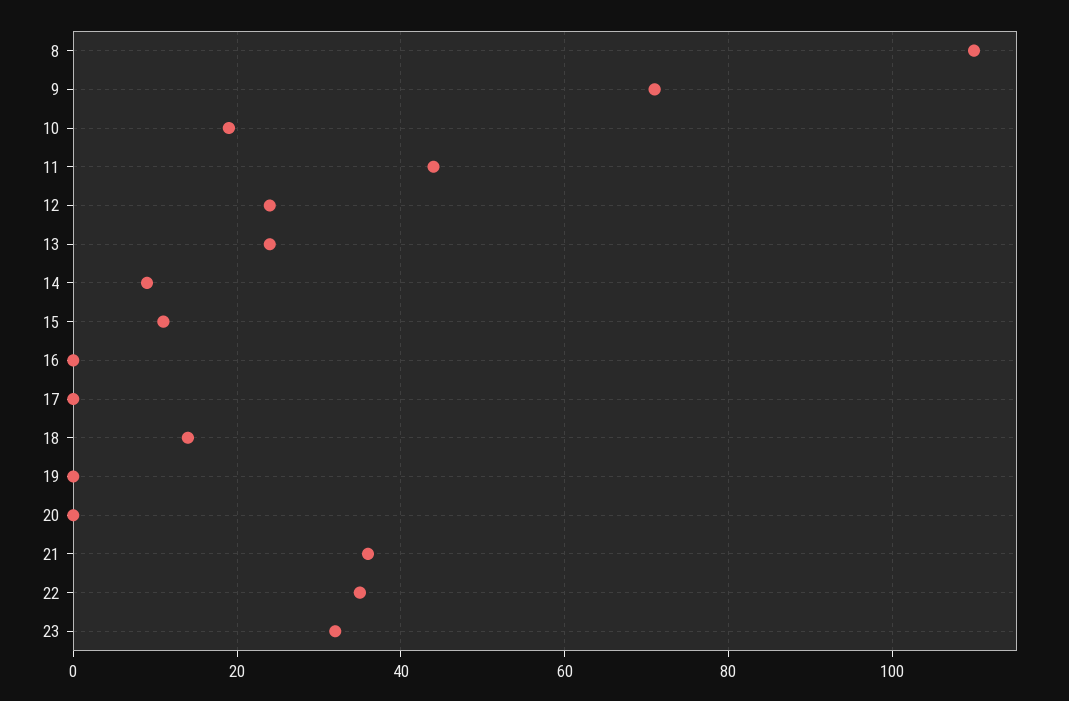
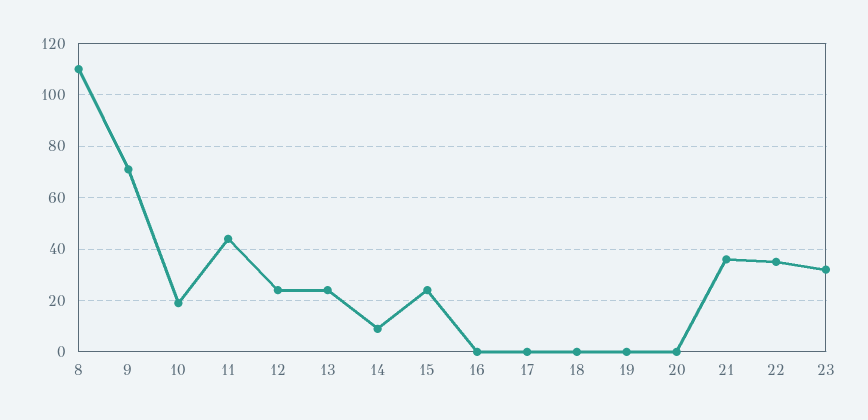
  {
    "8": 110,
    "9": 70,
    "10": 20,
    "11": 45,
    "12": 25,
    "13": 25,
    "14": 10,
-   "15": 10,
+   "15": 25,
    "16": 0,
    "17": 0,
-   "18": 15,
+   "18": 0,
    "19": 0,
    "20": 0,
    "21": 35,
    "22": 35,
    "23": 30
  }

